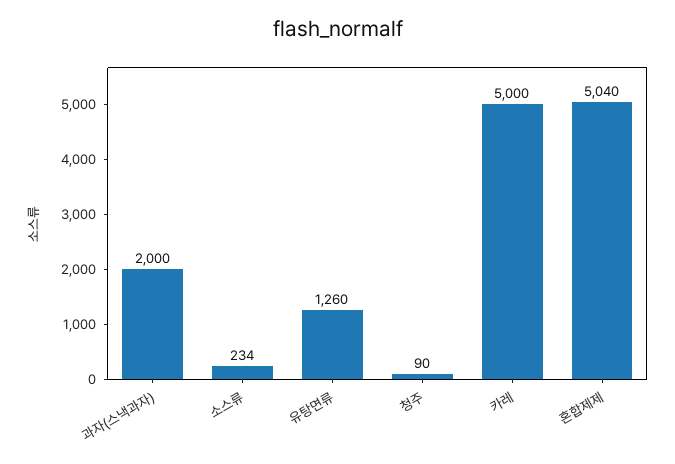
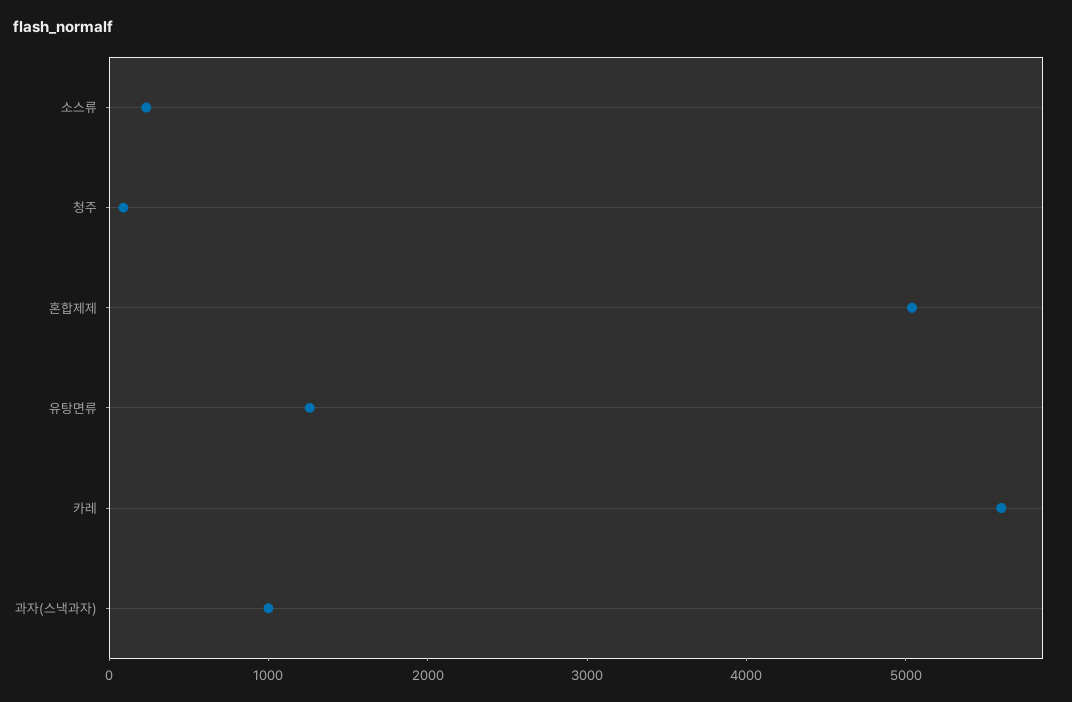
  {
-   "과자(스낵과자)": 2000,
+   "과자(스낵과자)": 1000,
    "소스류": 234,
    "유탕면류": 1260,
    "청주": 90,
-   "카레": 5000,
+   "카레": 5600,
    "혼합제제": 5040
  }

